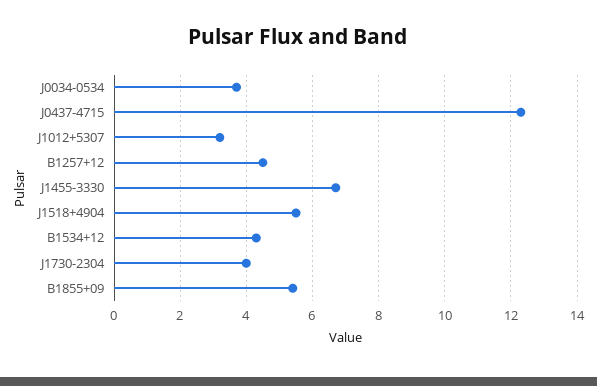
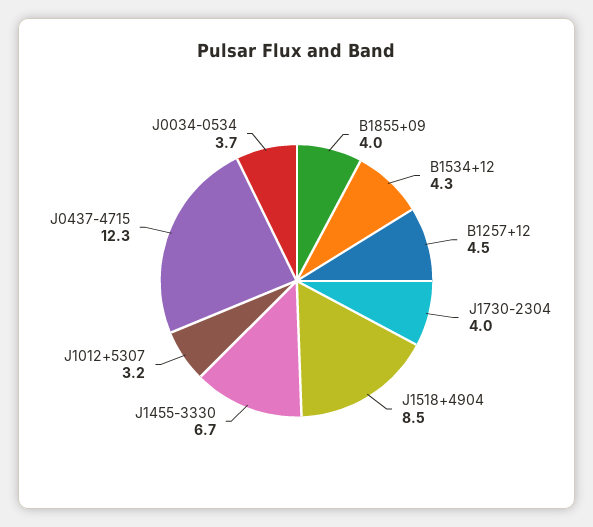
  {
    "J0034-0534": 3.7,
    "J0437-4715": 12.3,
    "J1012+5307": 3.2,
    "B1257+12": 4.5,
    "J1455-3330": 6.7,
-   "J1518+4904": 5.5,
+   "J1518+4904": 8.5,
    "B1534+12": 4.3,
    "J1730-2304": 4,
-   "B1855+09": 5.5
+   "B1855+09": 4
  }

